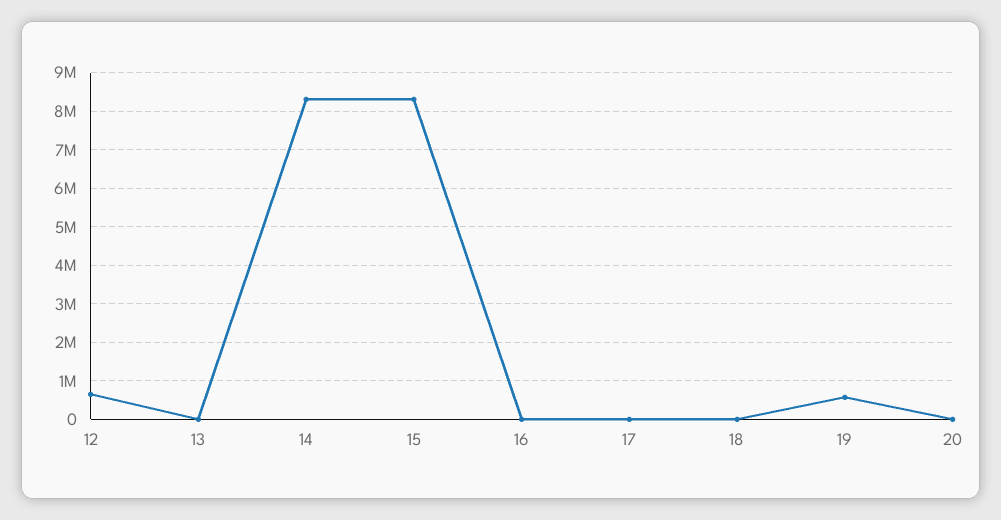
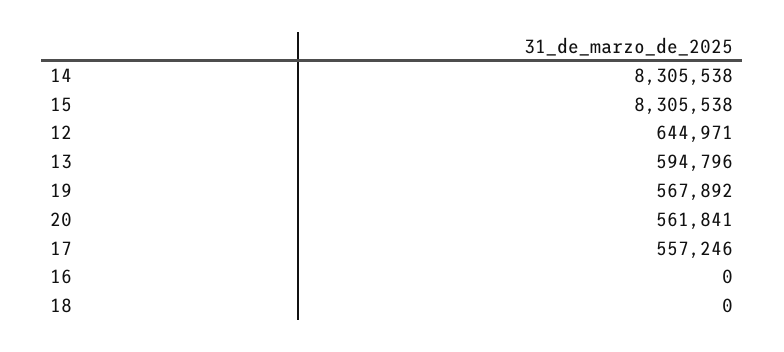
  {
    "12": 644971,
-   "13": 0,
+   "13": 594796,
    "14": 8305538,
    "15": 8305538,
    "16": 0,
-   "17": 0,
+   "17": 557246,
    "18": 0,
    "19": 567892,
-   "20": 0
+   "20": 561841
  }

